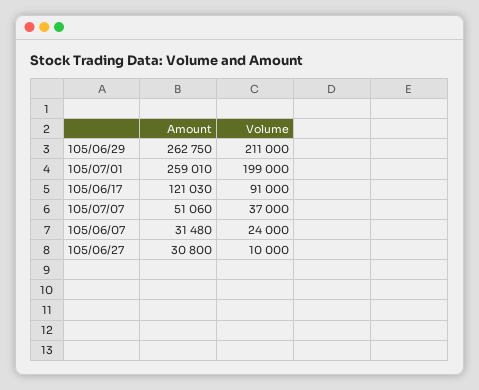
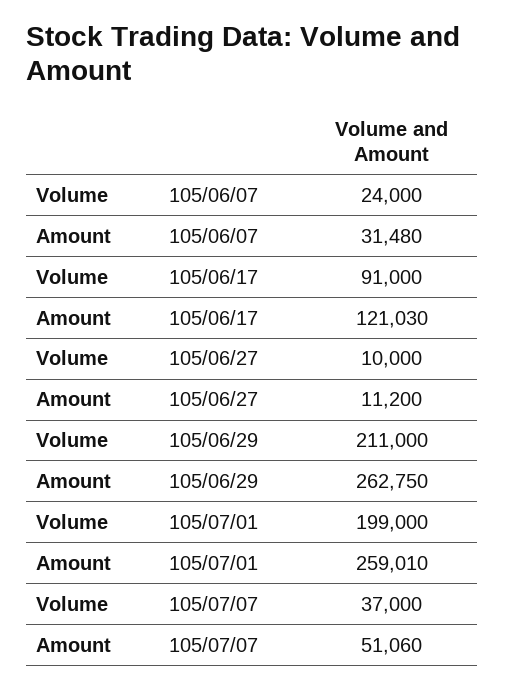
  {
    "Amount": {
      "105/06/29": 262750,
      "105/07/01": 259010,
      "105/06/17": 121030,
      "105/07/07": 51060,
      "105/06/07": 31480,
-     "105/06/27": 30800
+     "105/06/27": 11200
    },
    "Volume": {
      "105/06/29": 211000,
      "105/07/01": 199000,
      "105/06/17": 91000,
      "105/07/07": 37000,
      "105/06/07": 24000,
      "105/06/27": 10000
    }
  }

